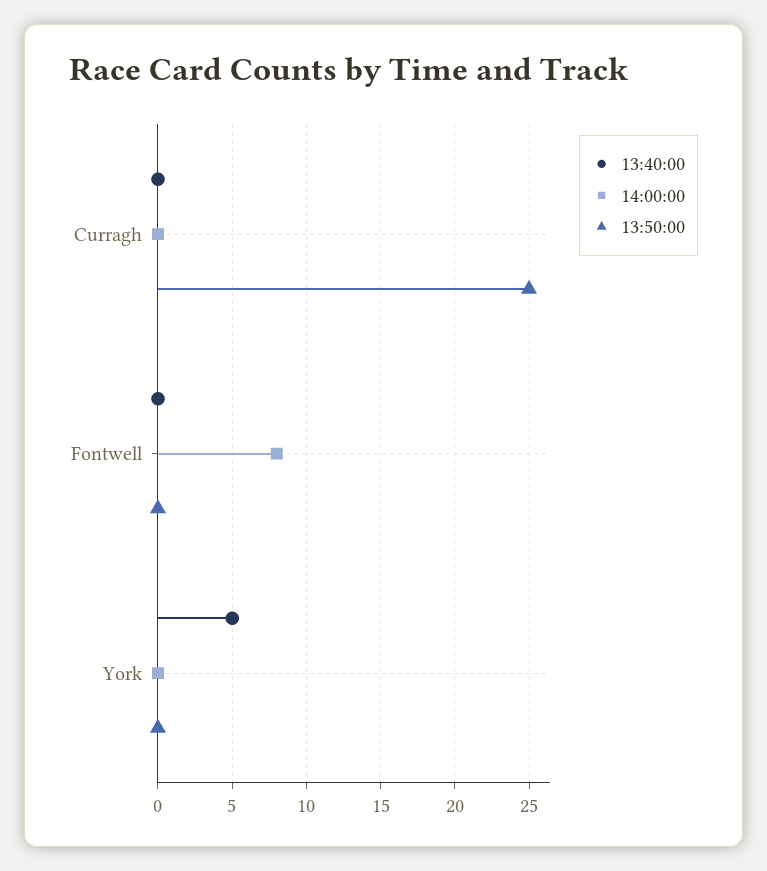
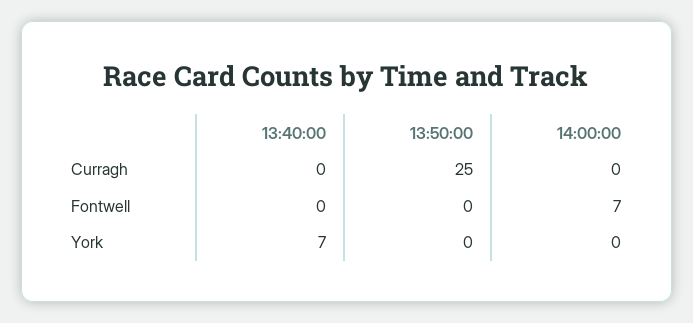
  {
    "13:40:00": {
      "Curragh": 0,
      "Fontwell": 0,
-     "York": 5
+     "York": 7
    },
    "14:00:00": {
      "Curragh": 0,
-     "Fontwell": 8,
+     "Fontwell": 7,
      "York": 0
    },
    "13:50:00": {
      "Curragh": 25,
      "Fontwell": 0,
      "York": 0
    }
  }

